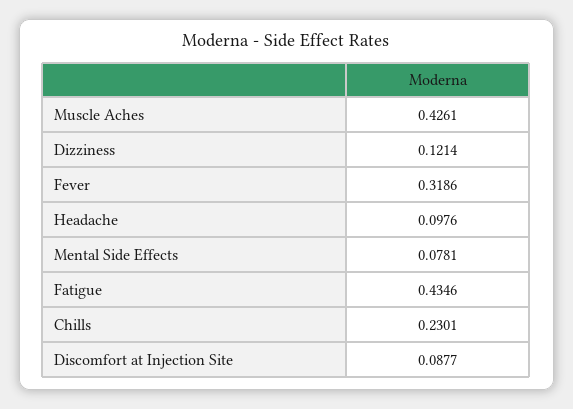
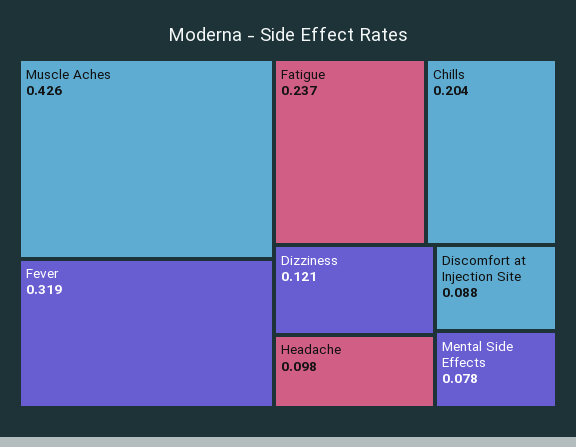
  {
    "Muscle Aches": 0.4261,
    "Dizziness": 0.1214,
    "Fever": 0.3186,
    "Headache": 0.0976,
    "Mental Side Effects": 0.0781,
-   "Fatigue": 0.4346,
+   "Fatigue": 0.237,
-   "Chills": 0.2301,
+   "Chills": 0.204,
    "Discomfort at Injection Site": 0.0877
  }

